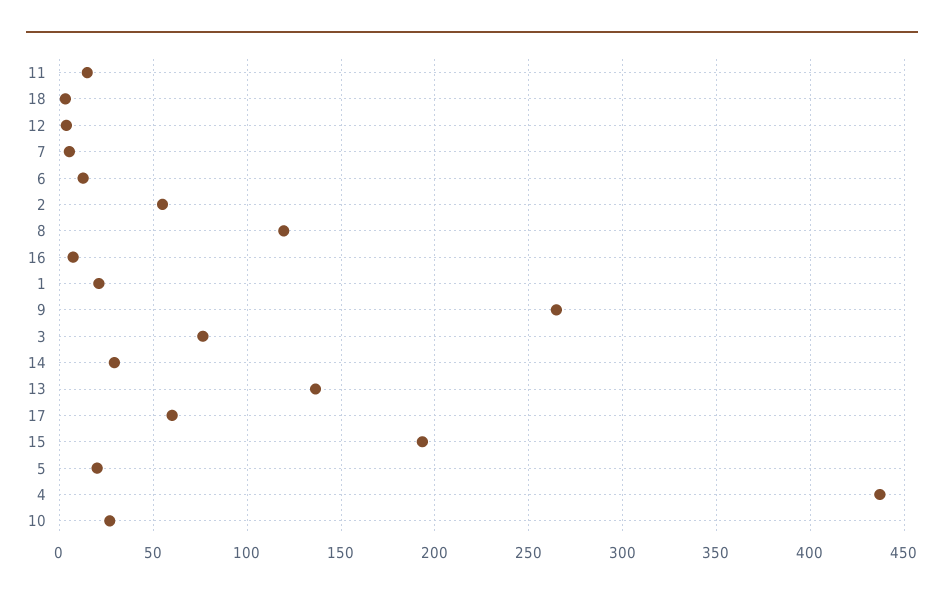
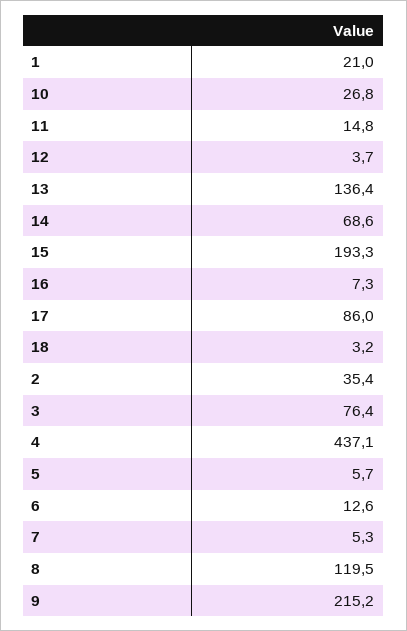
  {
    "11": 14.8,
    "18": 3.2,
    "12": 3.7,
    "7": 5.3,
    "6": 12.6,
-   "2": 55,
+   "2": 35.4,
    "8": 119.5,
    "16": 7.3,
    "1": 21,
-   "9": 265,
+   "9": 215.2,
    "3": 76.4,
-   "14": 30,
+   "14": 68.6,
    "13": 136.4,
-   "17": 60,
+   "17": 86,
    "15": 193.3,
-   "5": 20,
+   "5": 5.7,
    "4": 437.1,
    "10": 26.8
  }

